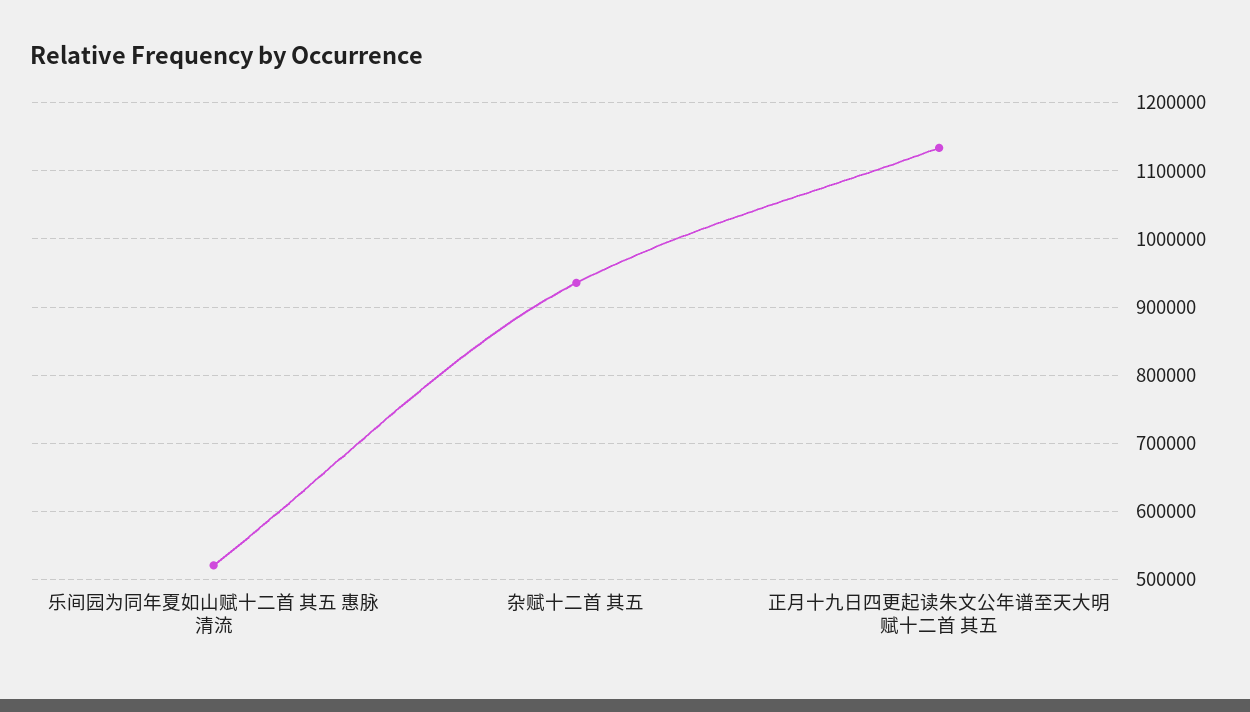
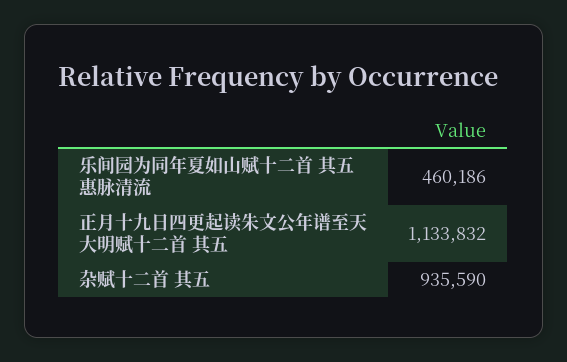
  {
-   "乐间园为同年夏如山赋十二首 其五 惠脉清流": 520000,
+   "乐间园为同年夏如山赋十二首 其五 惠脉清流": 460186,
    "杂赋十二首 其五": 935590,
    "正月十九日四更起读朱文公年谱至天大明赋十二首 其五": 1133832
  }

